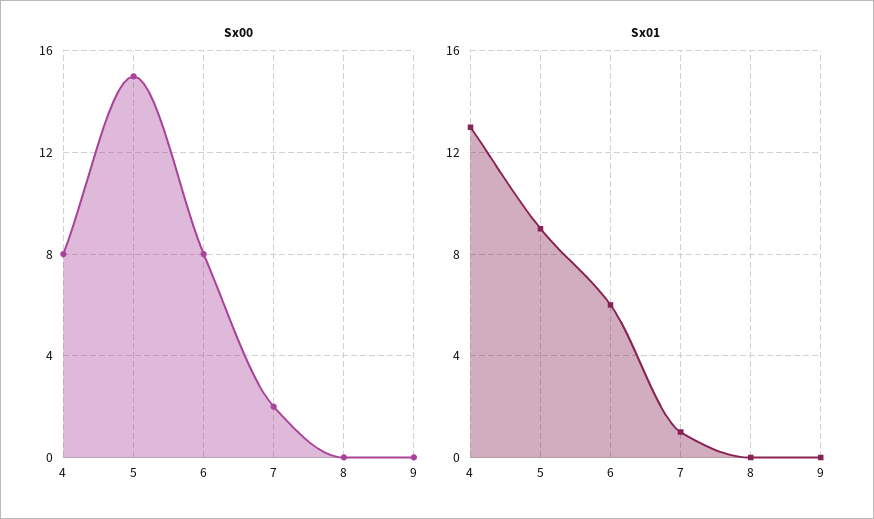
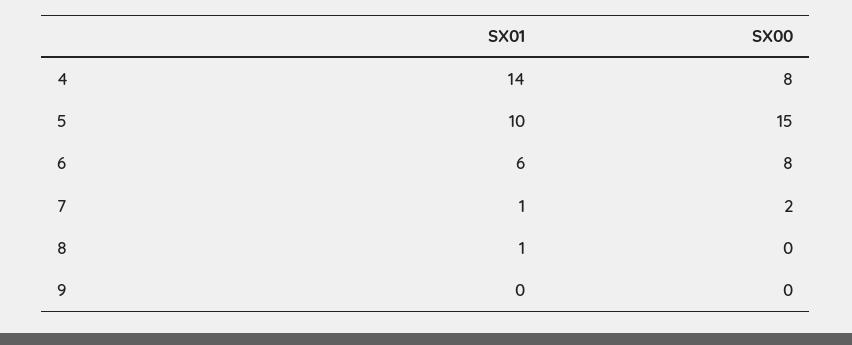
  {
    "Sx00": {
      "4": 8,
      "5": 15,
      "6": 8,
      "7": 2,
      "8": 0,
      "9": 0
    },
    "Sx01": {
-     "4": 13,
+     "4": 14,
-     "5": 9,
+     "5": 10,
      "6": 6,
      "7": 1,
-     "8": 0,
+     "8": 1,
      "9": 0
    }
  }

